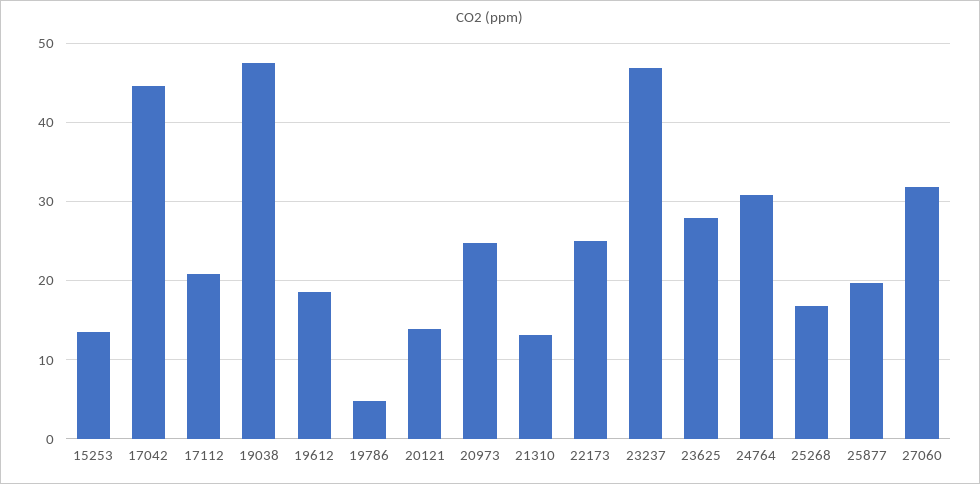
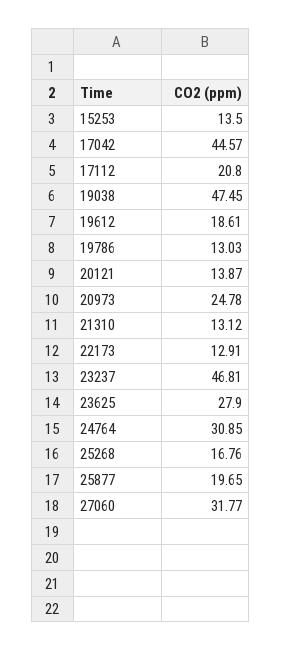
  {
    "15253": 13.5,
    "17042": 44.57,
    "17112": 20.8,
    "19038": 47.45,
    "19612": 18.61,
-   "19786": 5,
+   "19786": 13.03,
    "20121": 13.87,
    "20973": 24.78,
    "21310": 13.12,
-   "22173": 25,
+   "22173": 12.91,
    "23237": 46.81,
    "23625": 27.9,
    "24764": 30.85,
    "25268": 16.76,
    "25877": 19.65,
    "27060": 31.77
  }

